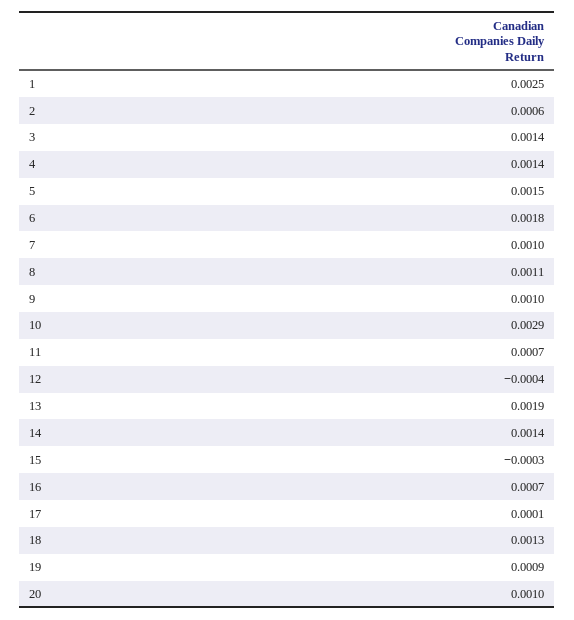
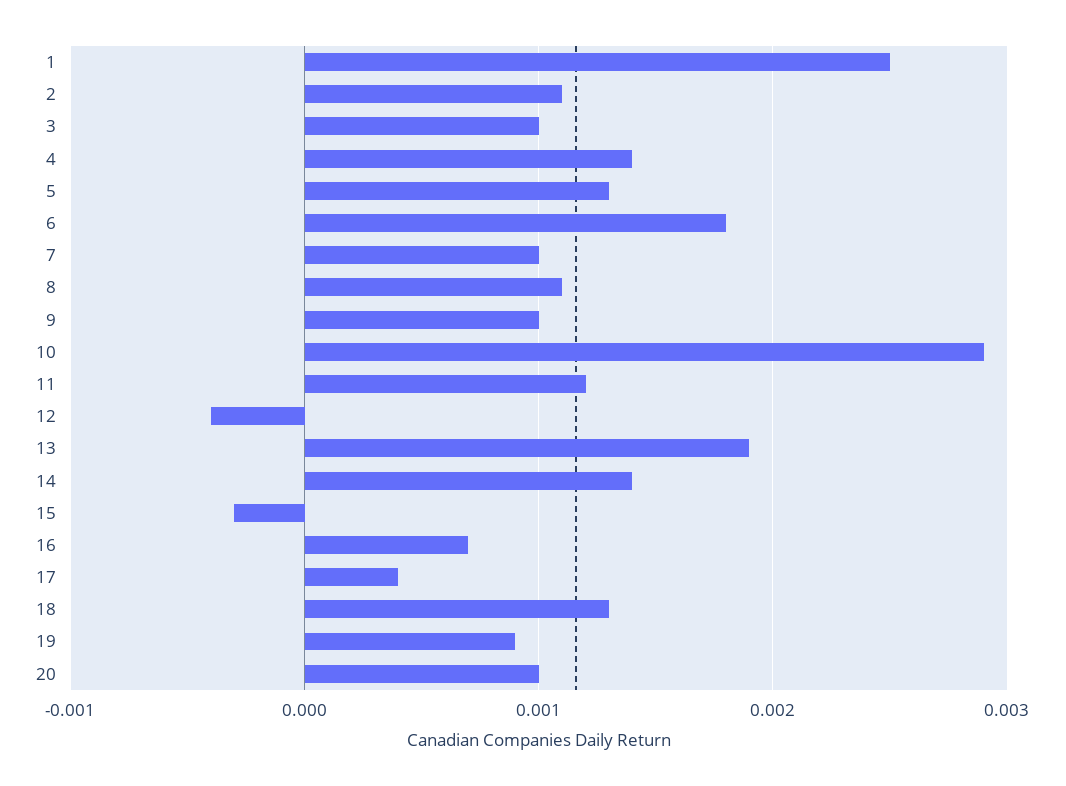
  {
    "1": 0.0025,
-   "2": 0.0006,
+   "2": 0.0011,
-   "3": 0.0014,
+   "3": 0.001,
    "4": 0.0014,
-   "5": 0.0015,
+   "5": 0.0013,
    "6": 0.0018,
    "7": 0.001,
    "8": 0.0011,
    "9": 0.001,
    "10": 0.0029,
-   "11": 0.0007,
+   "11": 0.0012,
    "12": -0.0004,
    "13": 0.0019,
    "14": 0.0014,
    "15": -0.0003,
    "16": 0.0007,
-   "17": 0.0001,
+   "17": 0.0004,
    "18": 0.0013,
    "19": 0.0009,
    "20": 0.001
  }

